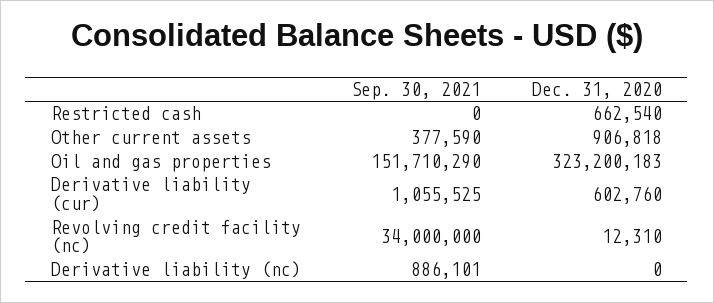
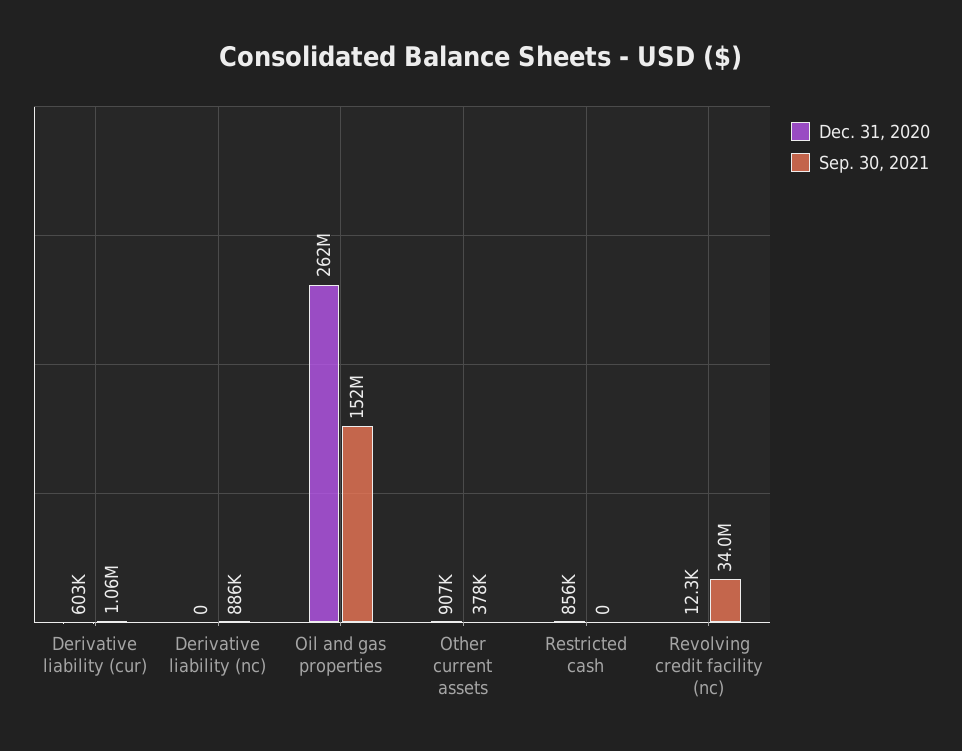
  {
    "Sep. 30, 2021": {
      "Restricted cash": 0,
      "Other current assets": 377590,
      "Oil and gas properties": 151710290,
      "Derivative liability (cur)": 1055525,
      "Revolving credit facility (nc)": 34000000,
      "Derivative liability (nc)": 886101
    },
    "Dec. 31, 2020": {
-     "Restricted cash": 662540,
+     "Restricted cash": 856000,
      "Other current assets": 906818,
-     "Oil and gas properties": 323200183,
+     "Oil and gas properties": 262000000,
      "Derivative liability (cur)": 602760,
      "Revolving credit facility (nc)": 12310,
      "Derivative liability (nc)": 0
    }
  }

